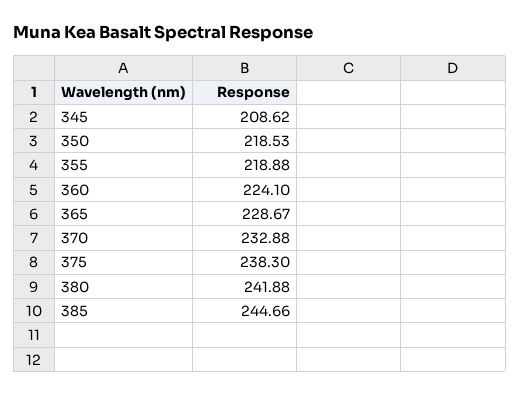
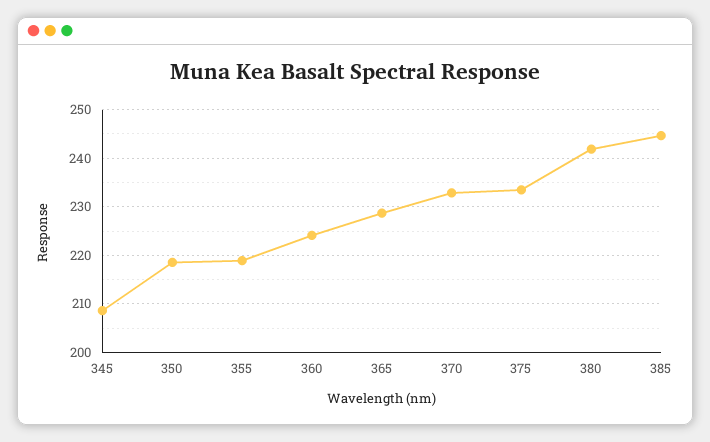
  {
    "345": 208.62,
    "350": 218.53,
    "355": 218.88,
    "360": 224.1,
    "365": 228.67,
    "370": 232.88,
-   "375": 238.3,
+   "375": 234,
    "380": 241.88,
    "385": 244.66
  }

